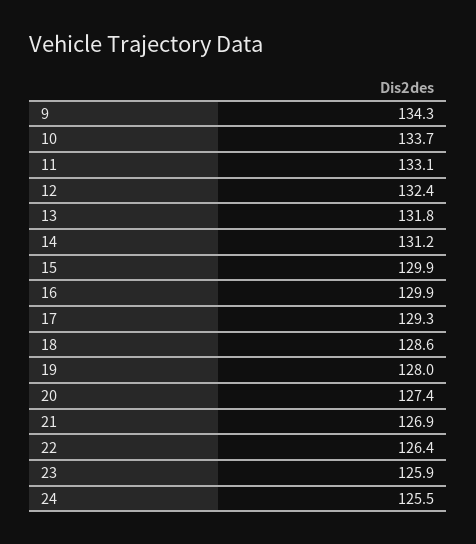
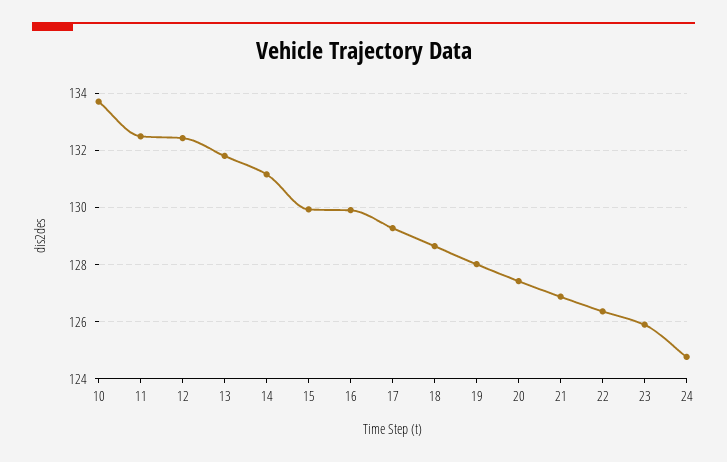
  {
-   "9": 134.3,
    "10": 133.7,
-   "11": 133.1,
+   "11": 132.5,
    "12": 132.4,
    "13": 131.8,
    "14": 131.2,
    "15": 129.9,
    "16": 129.9,
    "17": 129.3,
    "18": 128.6,
    "19": 128,
    "20": 127.4,
    "21": 126.9,
    "22": 126.4,
    "23": 125.9,
-   "24": 125.5
+   "24": 124.75
  }

